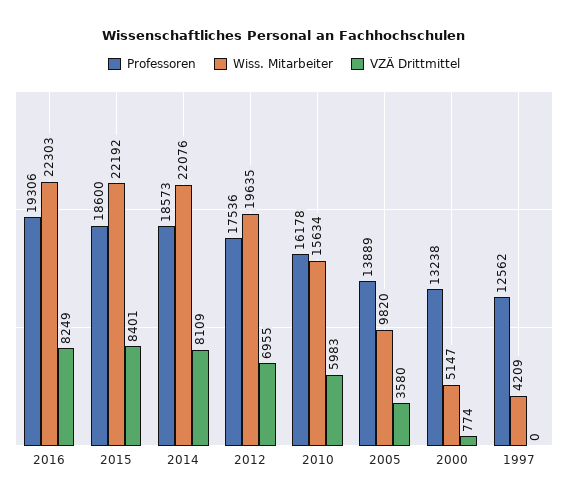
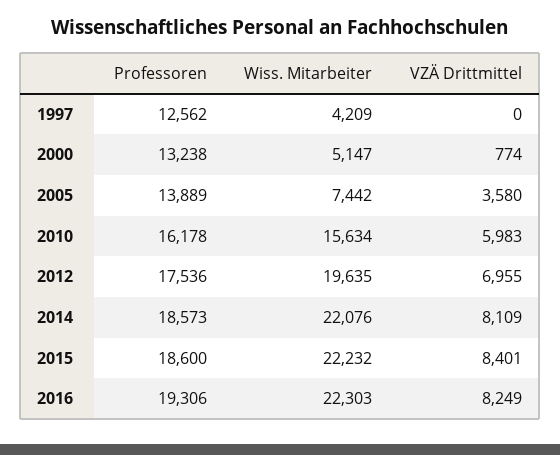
  {
    "Professoren": {
      "2016": 19306,
      "2015": 18600,
      "2014": 18573,
      "2012": 17536,
      "2010": 16178,
      "2005": 13889,
      "2000": 13238,
      "1997": 12562
    },
    "Wiss. Mitarbeiter": {
      "2016": 22303,
-     "2015": 22192,
+     "2015": 22232,
      "2014": 22076,
      "2012": 19635,
      "2010": 15634,
-     "2005": 9820,
+     "2005": 7442,
      "2000": 5147,
      "1997": 4209
    },
    "VZÄ Drittmittel": {
      "2016": 8249,
      "2015": 8401,
      "2014": 8109,
      "2012": 6955,
      "2010": 5983,
      "2005": 3580,
      "2000": 774,
      "1997": 0
    }
  }

